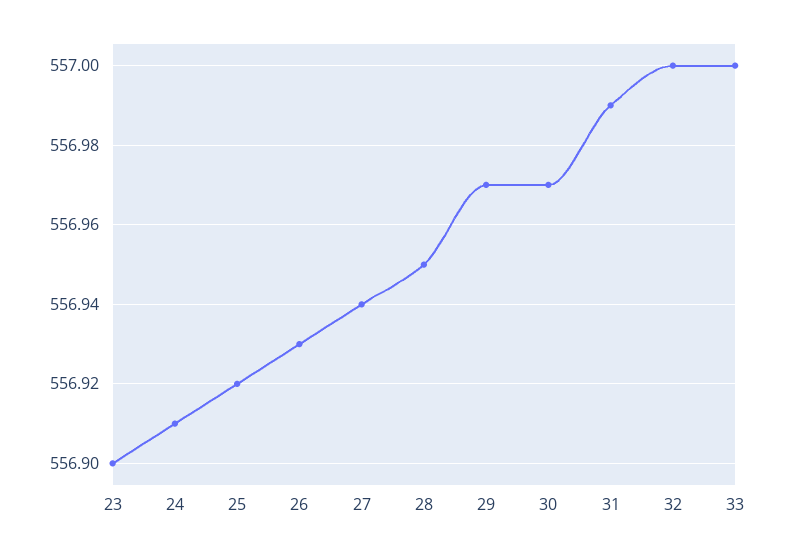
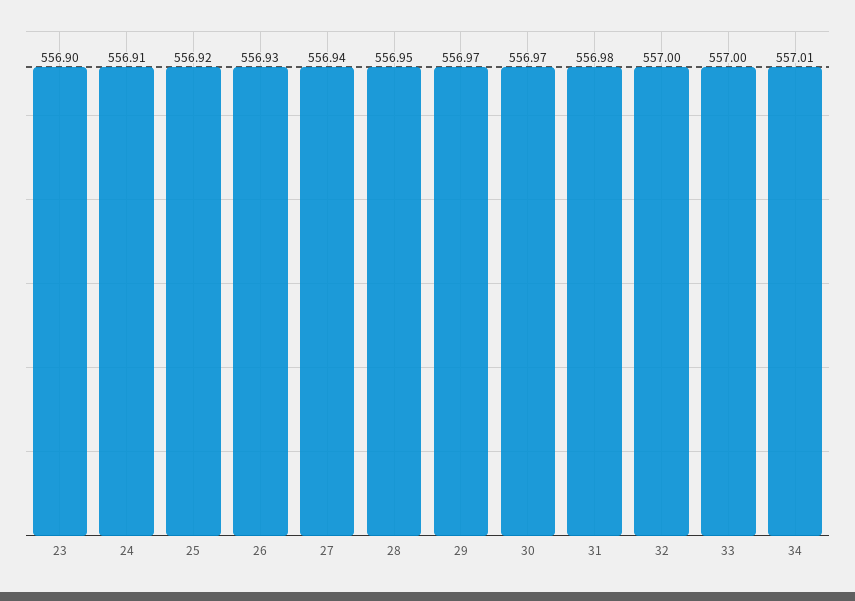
  {
    "23": 556.9,
    "24": 556.91,
    "25": 556.92,
    "26": 556.93,
    "27": 556.94,
    "28": 556.95,
    "29": 556.97,
    "30": 556.97,
-   "31": 556.99,
+   "31": 556.98,
    "32": 557,
-   "33": 557
+   "33": 557,
+   "34": 557.01
  }

